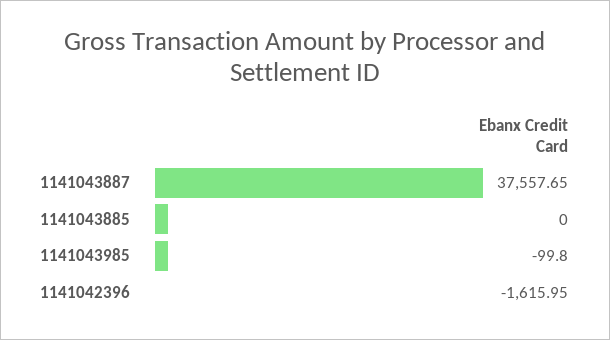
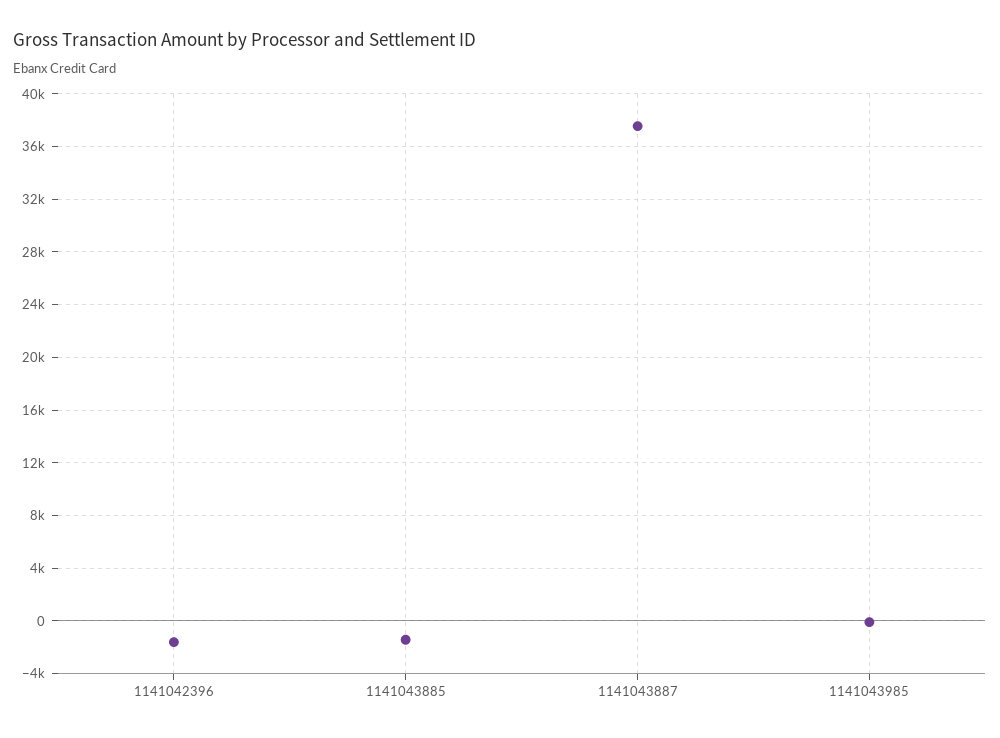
  {
    "1141043887": 37557.65,
-   "1141043885": 0,
+   "1141043885": -1500,
    "1141043985": -99.8,
    "1141042396": -1615.95
  }

